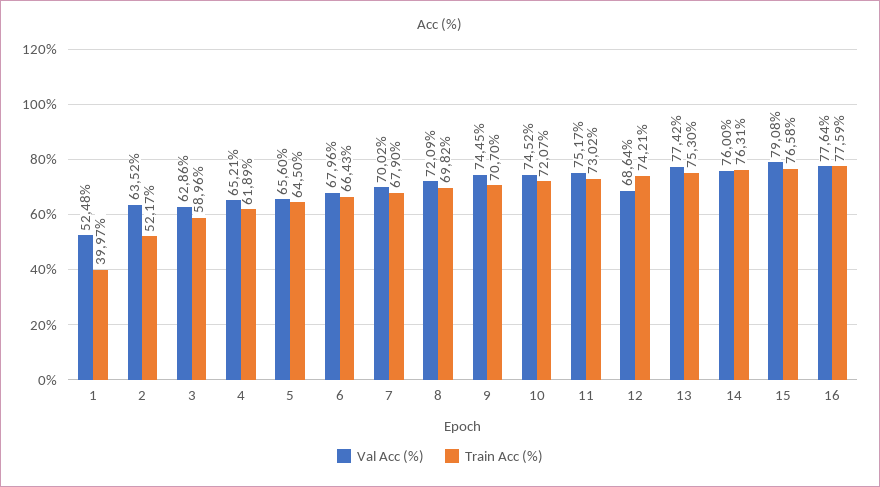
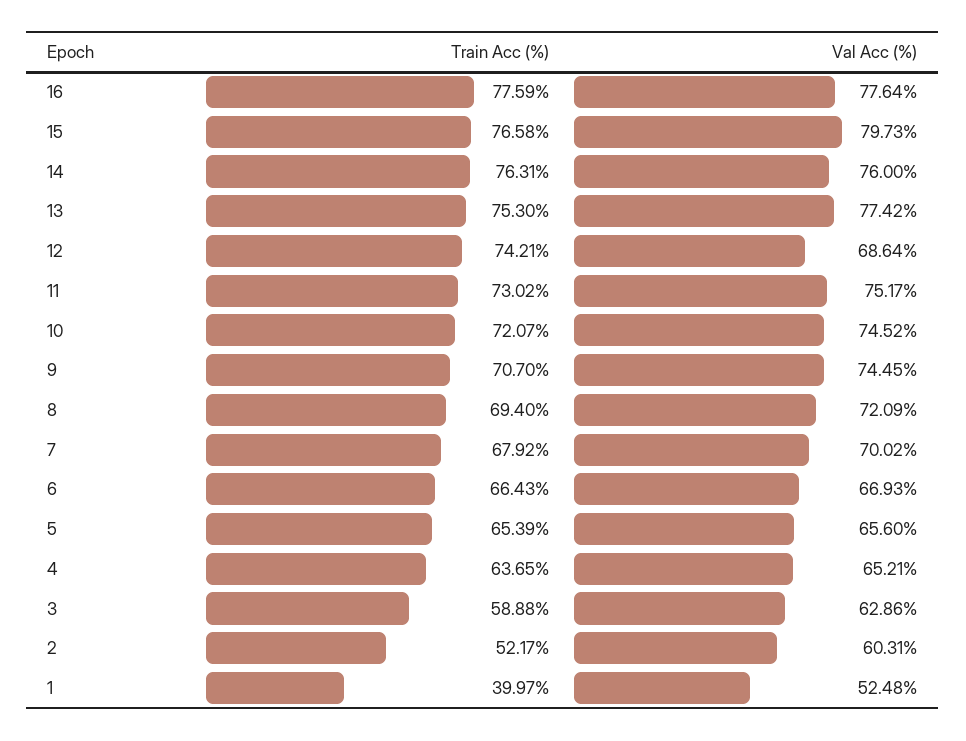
  {
    "Val Acc (%)": {
      "1": 52.48,
-     "2": 63.52,
+     "2": 60.31,
      "3": 62.86,
      "4": 65.21,
      "5": 65.6,
-     "6": 67.96,
+     "6": 66.93,
      "7": 70.02,
      "8": 72.09,
      "9": 74.45,
      "10": 74.52,
      "11": 75.17,
      "12": 68.64,
      "13": 77.42,
      "14": 76,
-     "15": 79.08,
+     "15": 79.73,
      "16": 77.64
    },
    "Train Acc (%)": {
      "1": 39.97,
      "2": 52.17,
-     "3": 58.96,
+     "3": 58.88,
-     "4": 61.89,
+     "4": 63.65,
-     "5": 64.5,
+     "5": 65.39,
      "6": 66.43,
-     "7": 67.9,
+     "7": 67.92,
-     "8": 69.82,
+     "8": 69.4,
      "9": 70.7,
      "10": 72.07,
      "11": 73.02,
      "12": 74.21,
      "13": 75.3,
      "14": 76.31,
      "15": 76.58,
      "16": 77.59
    }
  }

